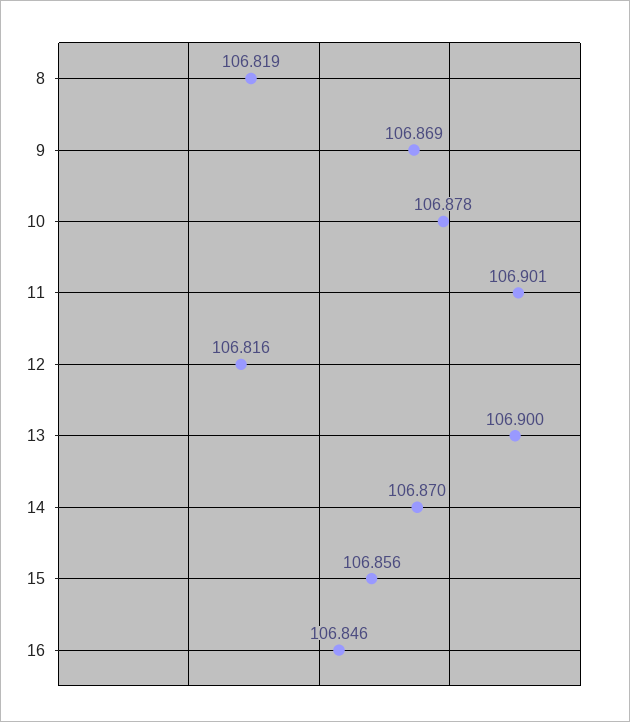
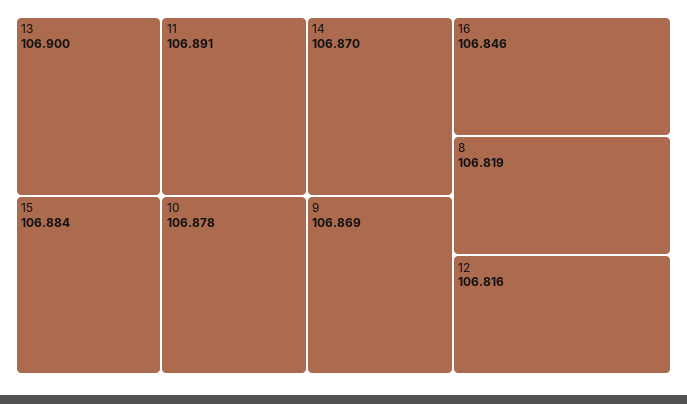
  {
    "8": 106.819,
    "9": 106.869,
    "10": 106.878,
-   "11": 106.901,
+   "11": 106.891,
    "12": 106.816,
    "13": 106.9,
    "14": 106.87,
-   "15": 106.856,
+   "15": 106.884,
    "16": 106.846
  }

